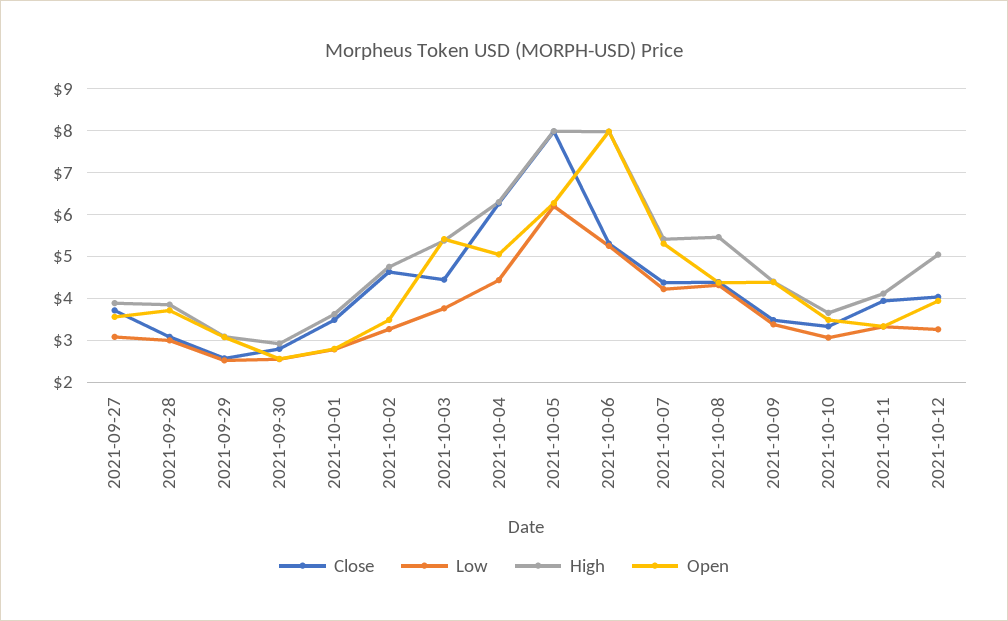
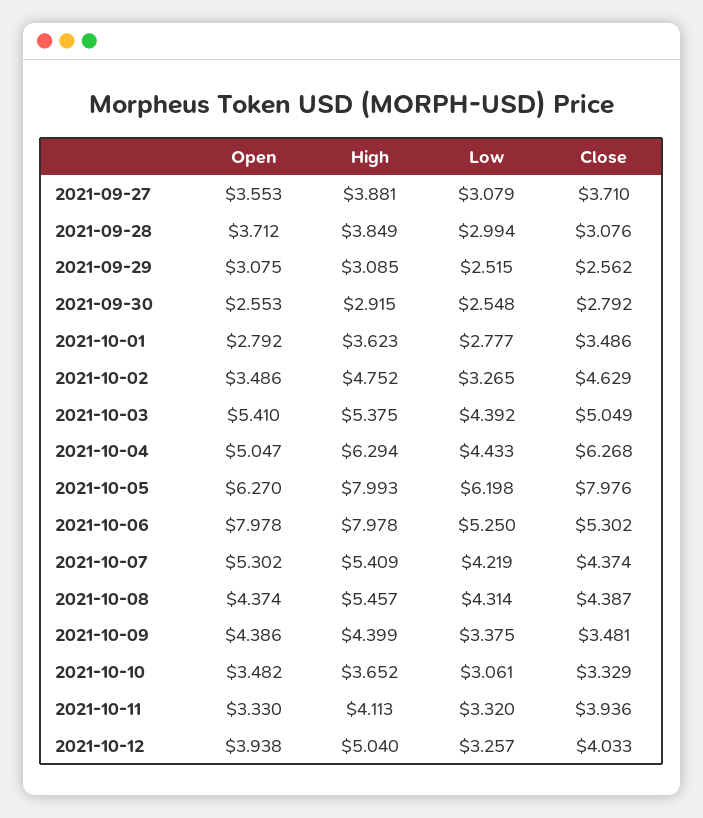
  {
    "Close": {
      "2021-09-27": 3.71,
      "2021-09-28": 3.076,
      "2021-09-29": 2.562,
      "2021-09-30": 2.792,
      "2021-10-01": 3.486,
      "2021-10-02": 4.629,
-     "2021-10-03": 4.4,
+     "2021-10-03": 5.049,
      "2021-10-04": 6.268,
      "2021-10-05": 7.976,
      "2021-10-06": 5.302,
      "2021-10-07": 4.374,
      "2021-10-08": 4.387,
      "2021-10-09": 3.481,
      "2021-10-10": 3.329,
      "2021-10-11": 3.936,
      "2021-10-12": 4.033
    },
    "Low": {
      "2021-09-27": 3.079,
      "2021-09-28": 2.994,
      "2021-09-29": 2.515,
      "2021-09-30": 2.548,
      "2021-10-01": 2.777,
      "2021-10-02": 3.265,
-     "2021-10-03": 3.8,
+     "2021-10-03": 4.392,
      "2021-10-04": 4.433,
      "2021-10-05": 6.198,
      "2021-10-06": 5.25,
      "2021-10-07": 4.219,
      "2021-10-08": 4.314,
      "2021-10-09": 3.375,
      "2021-10-10": 3.061,
      "2021-10-11": 3.32,
      "2021-10-12": 3.257
    },
    "High": {
      "2021-09-27": 3.881,
      "2021-09-28": 3.849,
      "2021-09-29": 3.085,
      "2021-09-30": 2.915,
      "2021-10-01": 3.623,
      "2021-10-02": 4.752,
      "2021-10-03": 5.375,
      "2021-10-04": 6.294,
      "2021-10-05": 7.993,
      "2021-10-06": 7.978,
      "2021-10-07": 5.409,
      "2021-10-08": 5.457,
      "2021-10-09": 4.399,
      "2021-10-10": 3.652,
      "2021-10-11": 4.113,
      "2021-10-12": 5.04
    },
    "Open": {
      "2021-09-27": 3.553,
      "2021-09-28": 3.712,
      "2021-09-29": 3.075,
      "2021-09-30": 2.553,
      "2021-10-01": 2.792,
      "2021-10-02": 3.486,
      "2021-10-03": 5.41,
      "2021-10-04": 5.047,
      "2021-10-05": 6.27,
      "2021-10-06": 7.978,
      "2021-10-07": 5.302,
      "2021-10-08": 4.374,
      "2021-10-09": 4.386,
      "2021-10-10": 3.482,
      "2021-10-11": 3.33,
      "2021-10-12": 3.938
    }
  }

